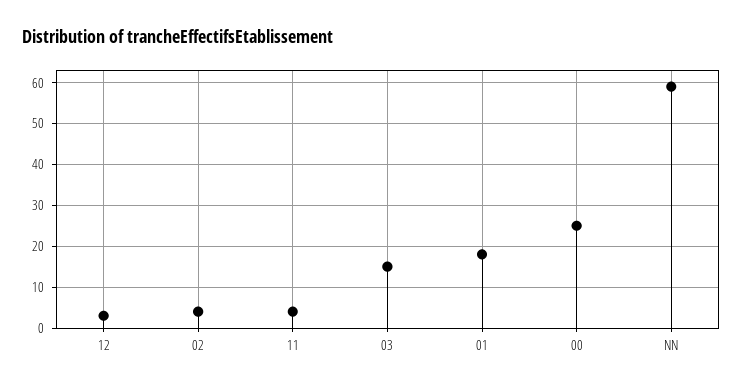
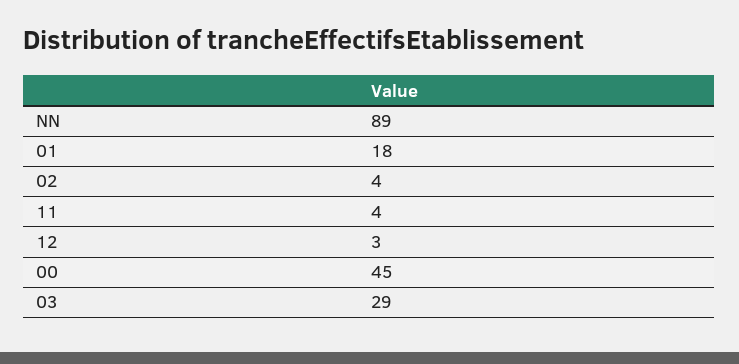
  {
    "12": 3,
    "02": 4,
    "11": 4,
-   "03": 15,
+   "03": 29,
    "01": 18,
-   "00": 25,
+   "00": 45,
-   "NN": 60
+   "NN": 89
  }

